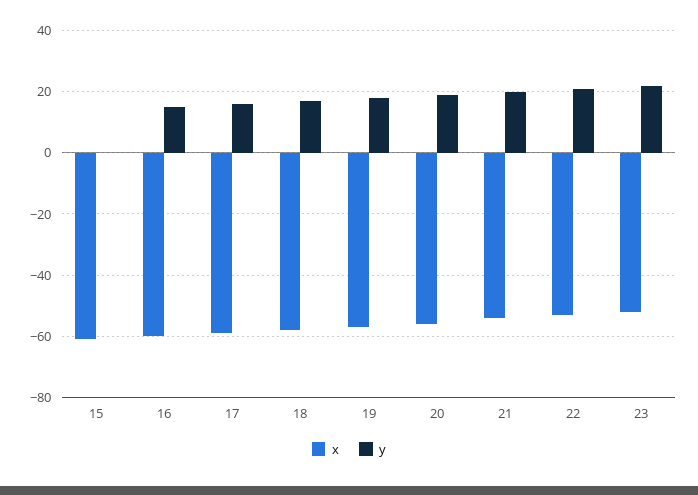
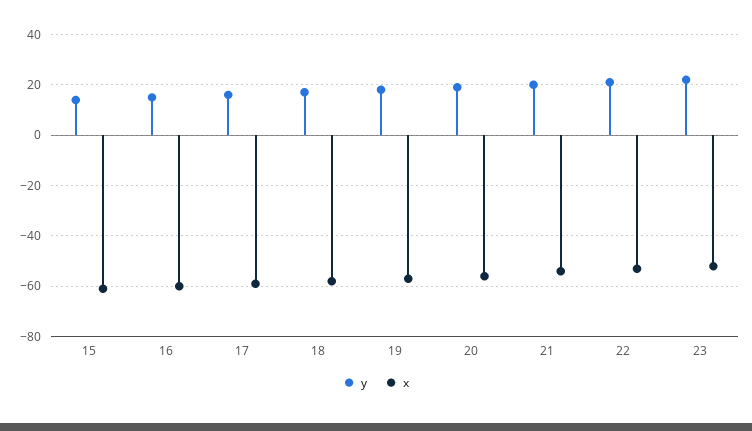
  {
    "x": {
      "15": -60,
      "16": -60,
      "17": -60,
      "18": -60,
      "19": -55,
      "20": -55,
      "21": -55,
      "22": -55,
      "23": -50
    },
    "y": {
-     "15": 0,
+     "15": 15,
      "16": 15,
      "17": 15,
      "18": 15,
      "19": 20,
      "20": 20,
      "21": 20,
      "22": 20,
      "23": 20
    }
  }

